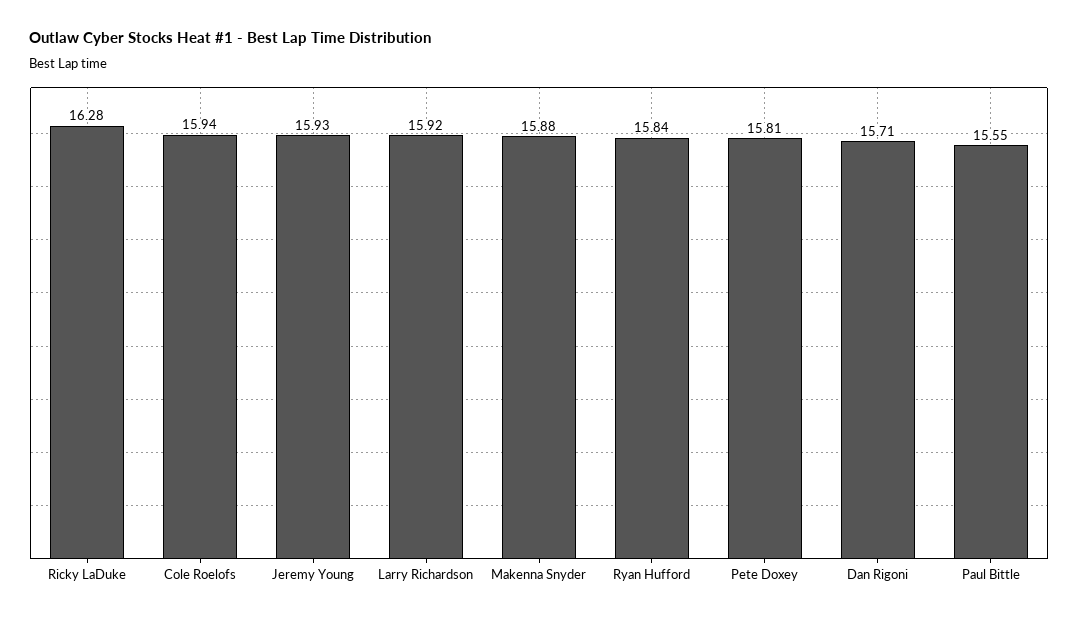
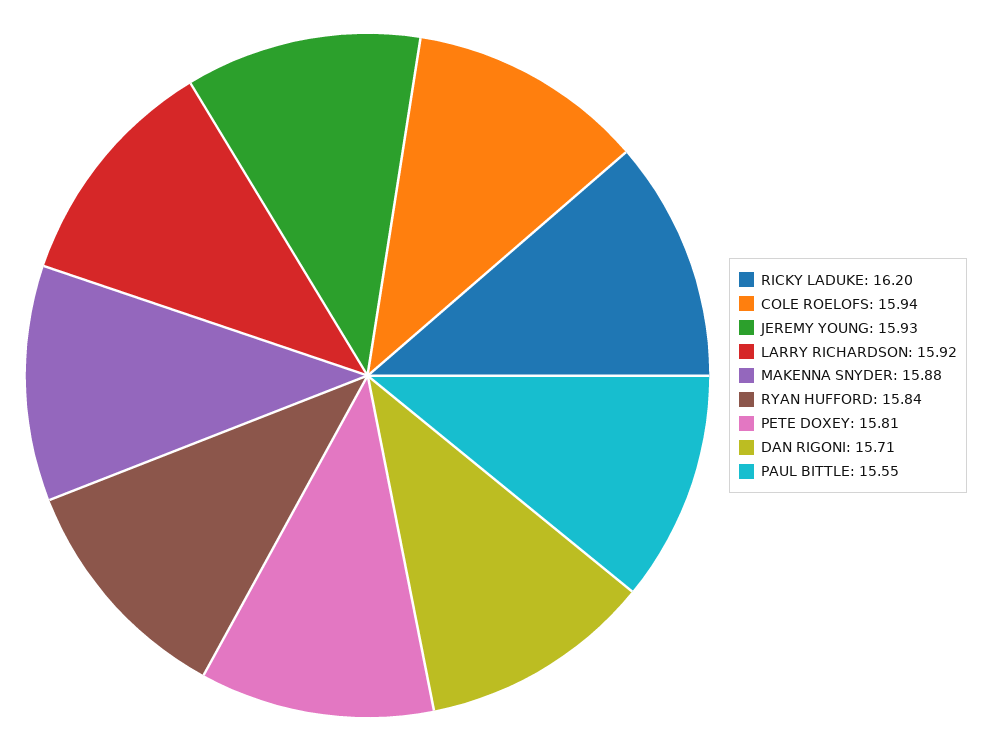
  {
-   "Ricky LaDuke": 16.28,
+   "Ricky LaDuke": 16.2,
    "Cole Roelofs": 15.94,
    "Jeremy Young": 15.93,
    "Larry Richardson": 15.92,
    "Makenna Snyder": 15.88,
    "Ryan Hufford": 15.84,
    "Pete Doxey": 15.81,
    "Dan Rigoni": 15.71,
    "Paul Bittle": 15.55
  }

